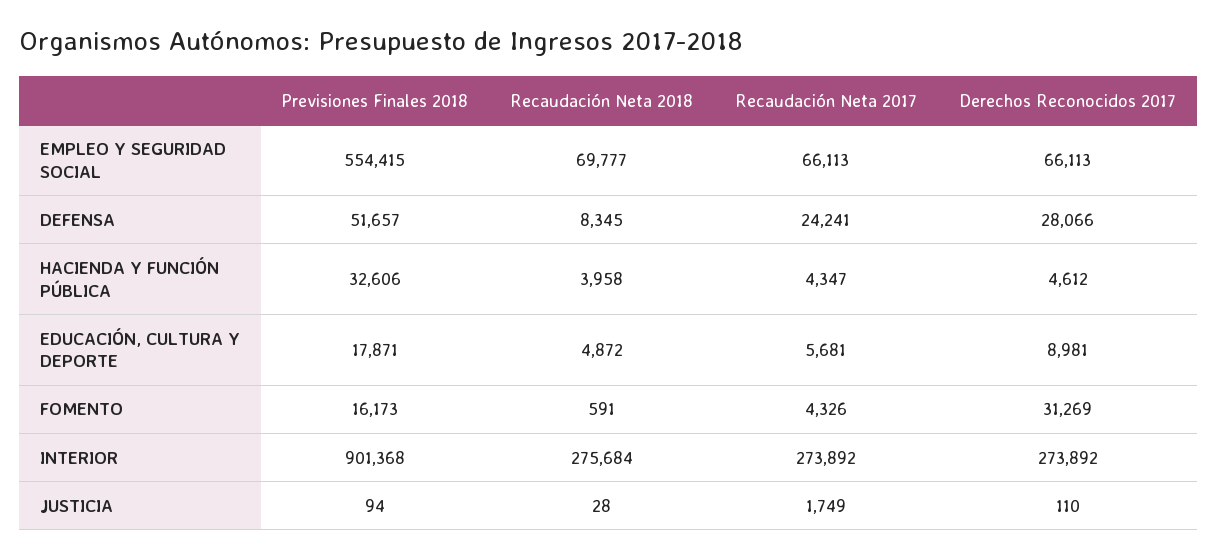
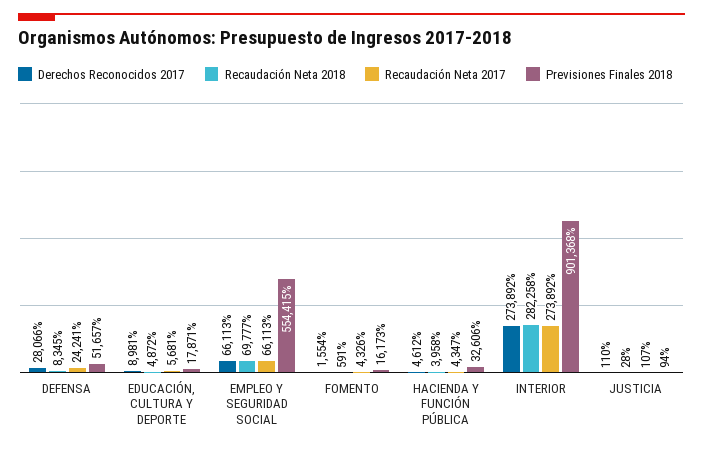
  {
    "Previsiones Finales 2018": {
      "EMPLEO Y SEGURIDAD SOCIAL": 554415,
      "DEFENSA": 51657,
      "HACIENDA Y FUNCIÓN PÚBLICA": 32606,
      "EDUCACIÓN, CULTURA Y DEPORTE": 17871,
      "FOMENTO": 16173,
      "INTERIOR": 901368,
      "JUSTICIA": 94
    },
    "Recaudación Neta 2018": {
      "EMPLEO Y SEGURIDAD SOCIAL": 69777,
      "DEFENSA": 8345,
      "HACIENDA Y FUNCIÓN PÚBLICA": 3958,
      "EDUCACIÓN, CULTURA Y DEPORTE": 4872,
      "FOMENTO": 591,
-     "INTERIOR": 275684,
+     "INTERIOR": 282258,
      "JUSTICIA": 28
    },
    "Recaudación Neta 2017": {
      "EMPLEO Y SEGURIDAD SOCIAL": 66113,
      "DEFENSA": 24241,
      "HACIENDA Y FUNCIÓN PÚBLICA": 4347,
      "EDUCACIÓN, CULTURA Y DEPORTE": 5681,
      "FOMENTO": 4326,
      "INTERIOR": 273892,
-     "JUSTICIA": 1749
+     "JUSTICIA": 107
    },
    "Derechos Reconocidos 2017": {
      "EMPLEO Y SEGURIDAD SOCIAL": 66113,
      "DEFENSA": 28066,
      "HACIENDA Y FUNCIÓN PÚBLICA": 4612,
      "EDUCACIÓN, CULTURA Y DEPORTE": 8981,
-     "FOMENTO": 31269,
+     "FOMENTO": 1554,
      "INTERIOR": 273892,
      "JUSTICIA": 110
    }
  }

